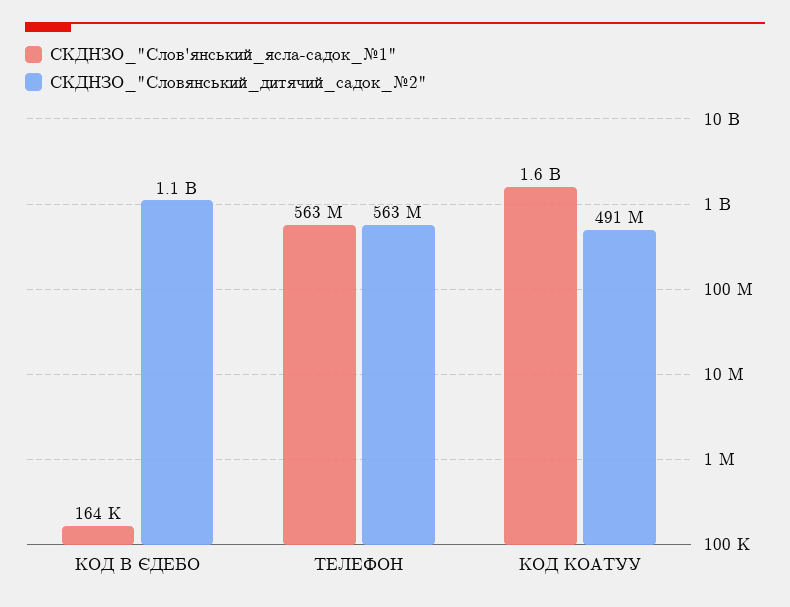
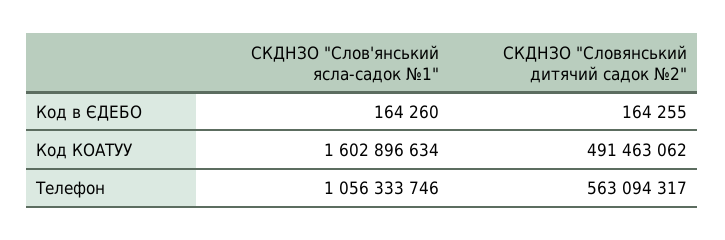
  {
    "СКДНЗО_\"Слов'янський_ясла-садок_№1\"": {
      "КОД В ЄДЕБО": 164260,
-     "ТЕЛЕФОН": 563000000,
+     "ТЕЛЕФОН": 1056333746,
      "КОД КОАТУУ": 1602896634
    },
    "СКДНЗО_\"Словянський_дитячий_садок_№2\"": {
-     "КОД В ЄДЕБО": 1100000000,
+     "КОД В ЄДЕБО": 164255,
      "ТЕЛЕФОН": 563094317,
      "КОД КОАТУУ": 491463062
    }
  }

